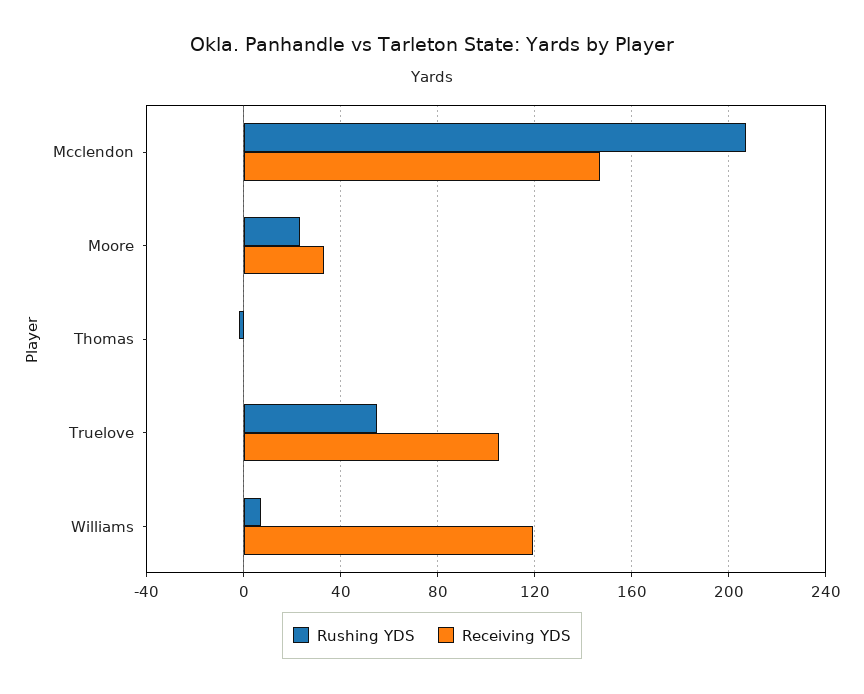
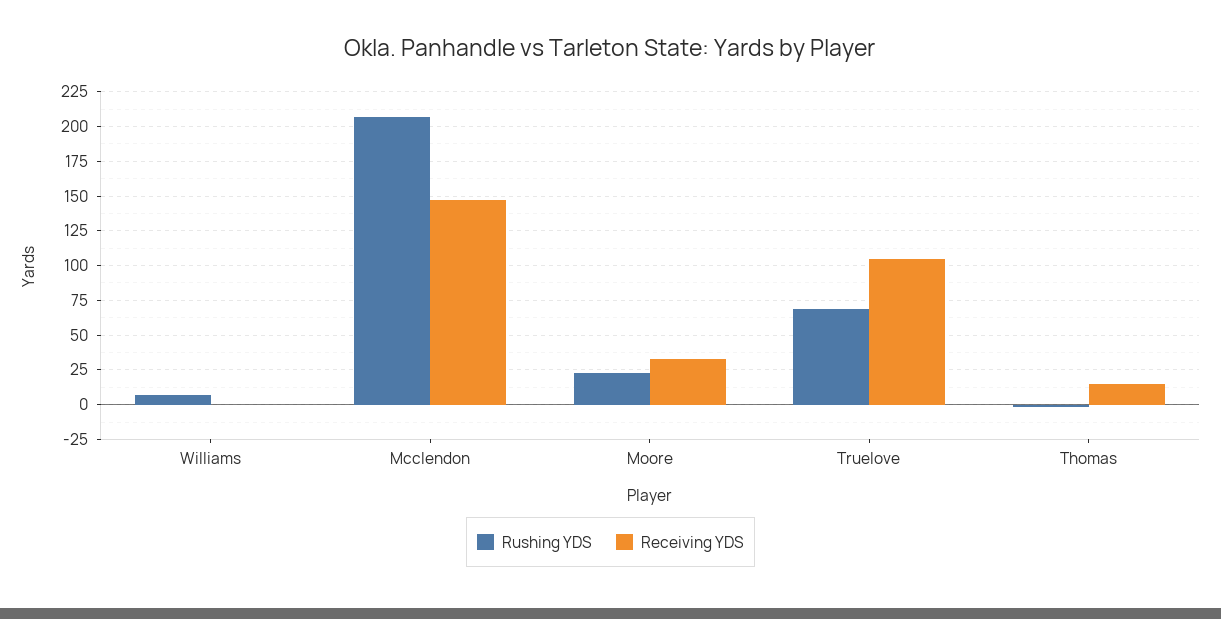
  {
    "Rushing YDS": {
      "Mcclendon": 205,
      "Moore": 25,
      "Thomas": 0,
-     "Truelove": 55,
+     "Truelove": 70,
      "Williams": 5
    },
    "Receiving YDS": {
      "Mcclendon": 145,
      "Moore": 35,
-     "Thomas": 0,
+     "Thomas": 15,
      "Truelove": 105,
-     "Williams": 120
+     "Williams": 0
    }
  }

